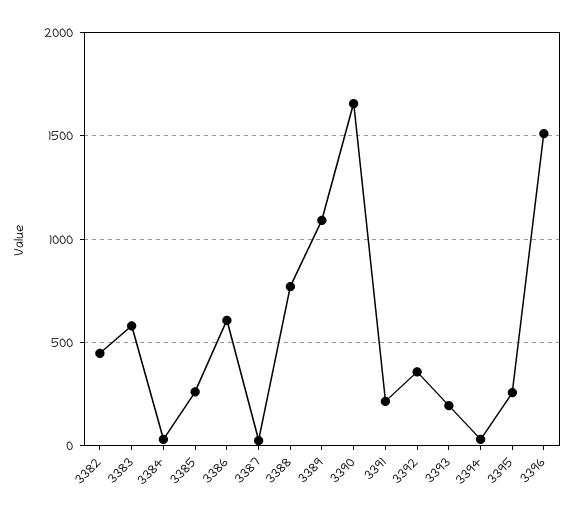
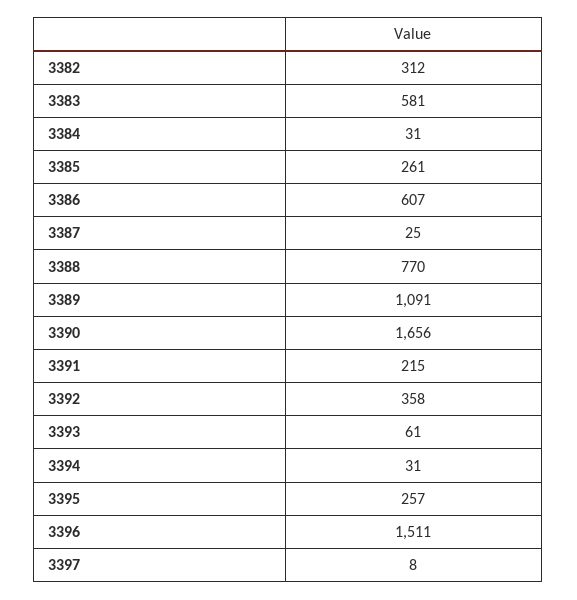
  {
-   "3382": 450,
+   "3382": 312,
    "3383": 581,
    "3384": 31,
    "3385": 261,
    "3386": 607,
    "3387": 25,
    "3388": 770,
    "3389": 1091,
    "3390": 1656,
    "3391": 215,
    "3392": 358,
-   "3393": 200,
+   "3393": 61,
    "3394": 31,
    "3395": 257,
-   "3396": 1511
+   "3396": 1511,
+   "3397": 8
  }

